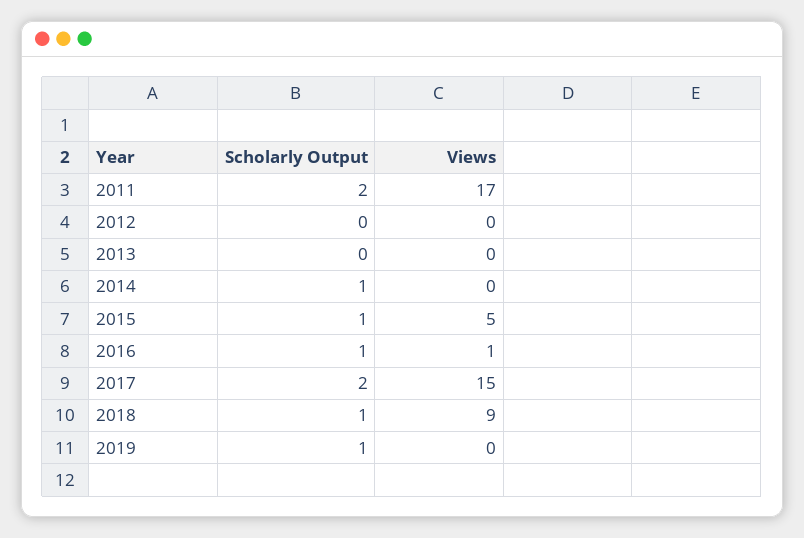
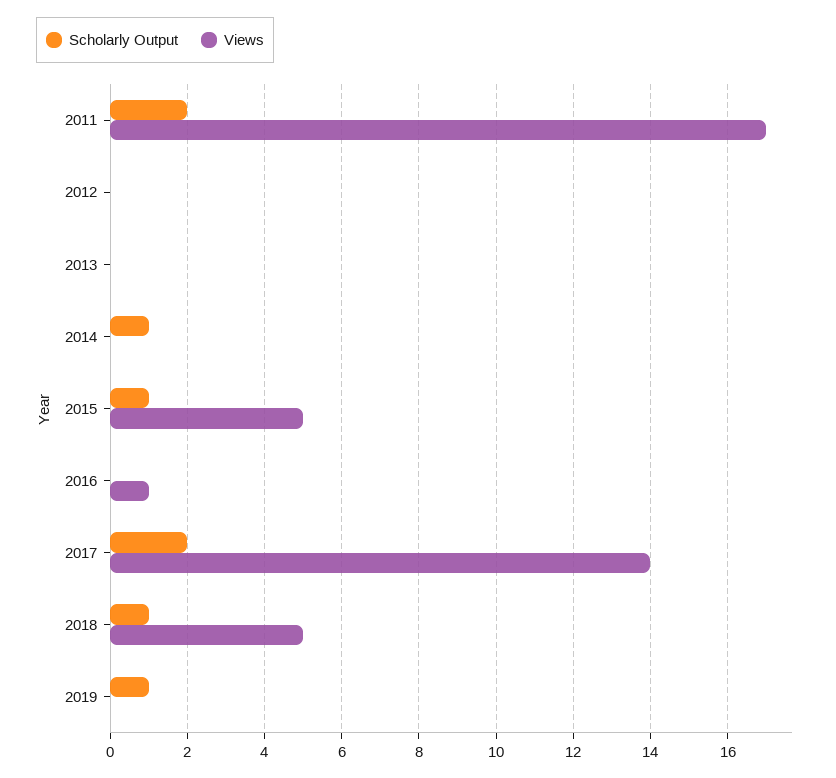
  {
    "Scholarly Output": {
      "2011": 2,
      "2012": 0,
      "2013": 0,
      "2014": 1,
      "2015": 1,
-     "2016": 1,
+     "2016": 0,
      "2017": 2,
      "2018": 1,
      "2019": 1
    },
    "Views": {
      "2011": 17,
      "2012": 0,
      "2013": 0,
      "2014": 0,
      "2015": 5,
      "2016": 1,
-     "2017": 15,
+     "2017": 14,
-     "2018": 9,
+     "2018": 5,
      "2019": 0
    }
  }

